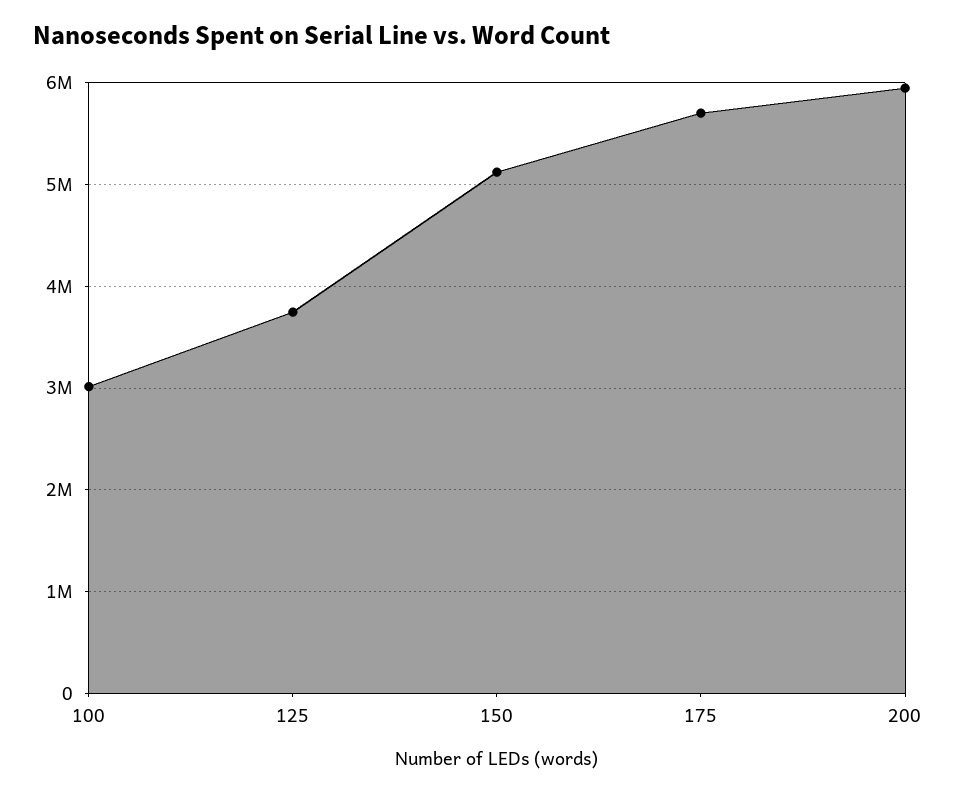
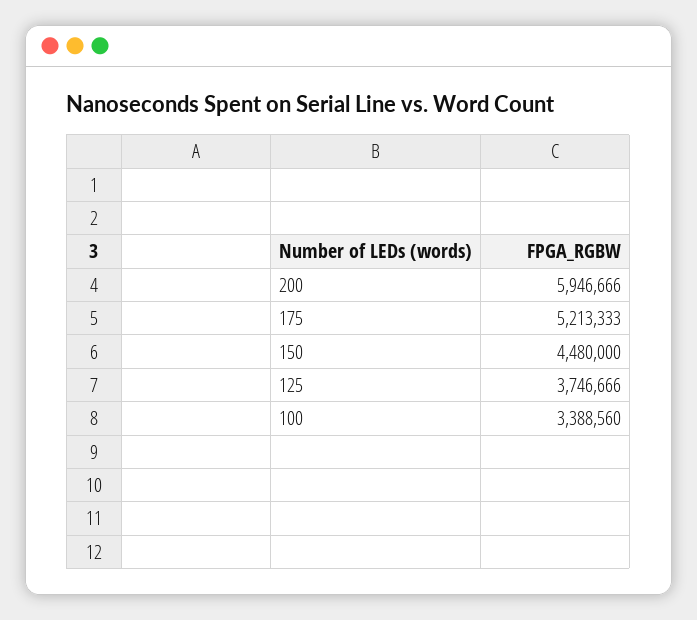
  {
-   "100": 3000000,
+   "100": 3388560,
    "125": 3746666,
-   "150": 5100000,
+   "150": 4480000,
-   "175": 5700000,
+   "175": 5213333,
    "200": 5946666
  }

